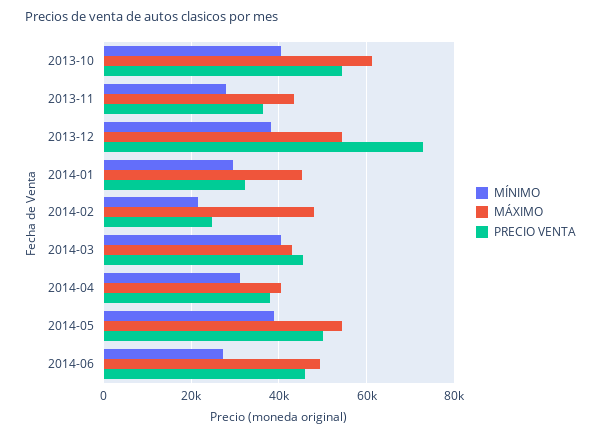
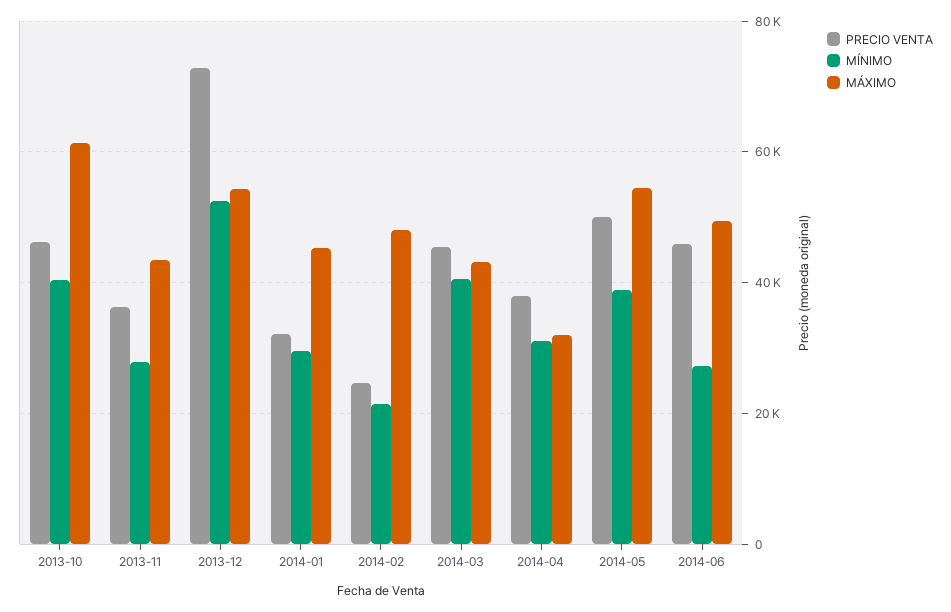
  {
    "MÍNIMO": {
      "2013-10": 40000,
      "2013-11": 28000,
-     "2013-12": 38000,
+     "2013-12": 52000,
      "2014-01": 30000,
      "2014-02": 22000,
      "2014-03": 40000,
      "2014-04": 32000,
      "2014-05": 38000,
      "2014-06": 28000
    },
    "MÁXIMO": {
      "2013-10": 62000,
      "2013-11": 44000,
      "2013-12": 54000,
      "2014-01": 46000,
      "2014-02": 48000,
      "2014-03": 44000,
-     "2014-04": 40000,
+     "2014-04": 32000,
      "2014-05": 54000,
      "2014-06": 50000
    },
    "PRECIO VENTA": {
-     "2013-10": 54000,
+     "2013-10": 46000,
      "2013-11": 36000,
      "2013-12": 72000,
      "2014-01": 32000,
      "2014-02": 24000,
      "2014-03": 46000,
      "2014-04": 38000,
      "2014-05": 50000,
      "2014-06": 46000
    }
  }

